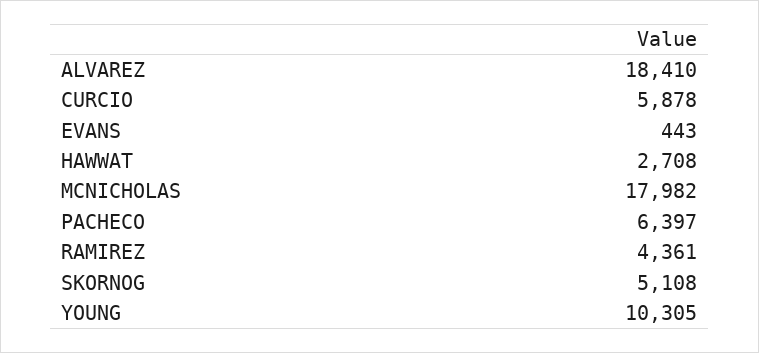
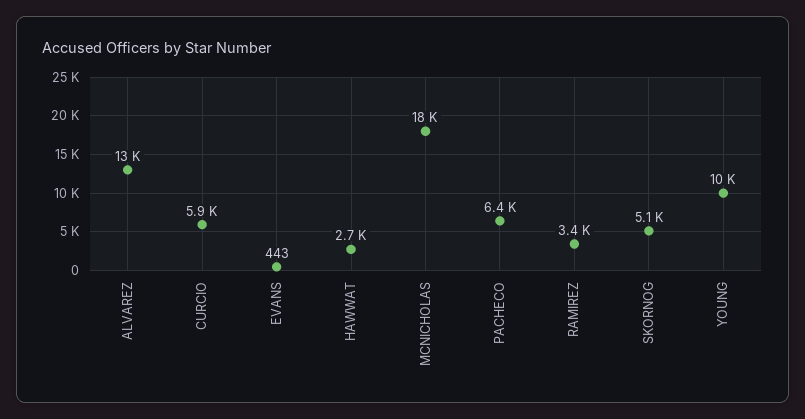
  {
-   "ALVAREZ": 18410,
+   "ALVAREZ": 13000,
    "CURCIO": 5878,
    "EVANS": 443,
    "HAWWAT": 2708,
    "MCNICHOLAS": 17982,
    "PACHECO": 6397,
-   "RAMIREZ": 4361,
+   "RAMIREZ": 3400,
    "SKORNOG": 5108,
    "YOUNG": 10305
  }

